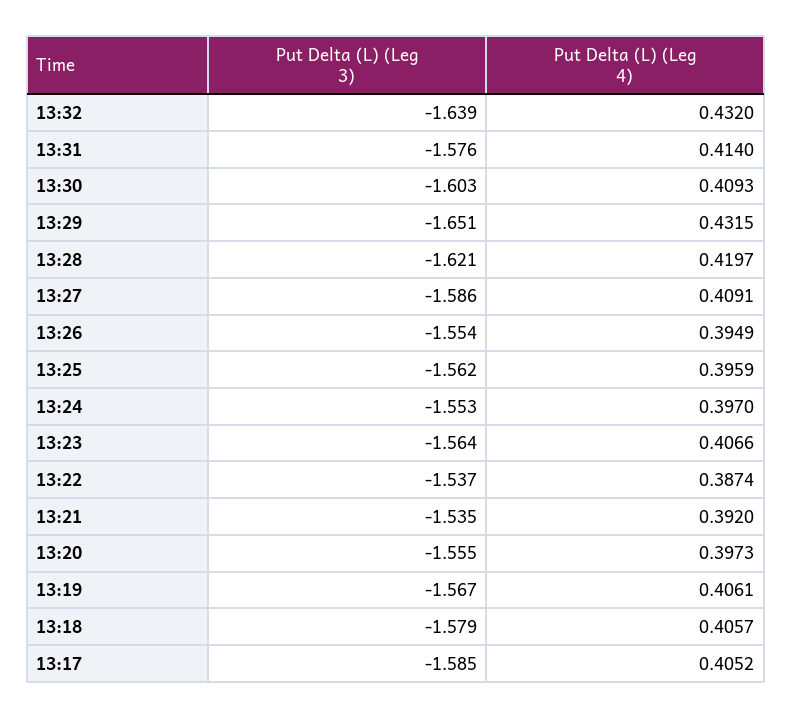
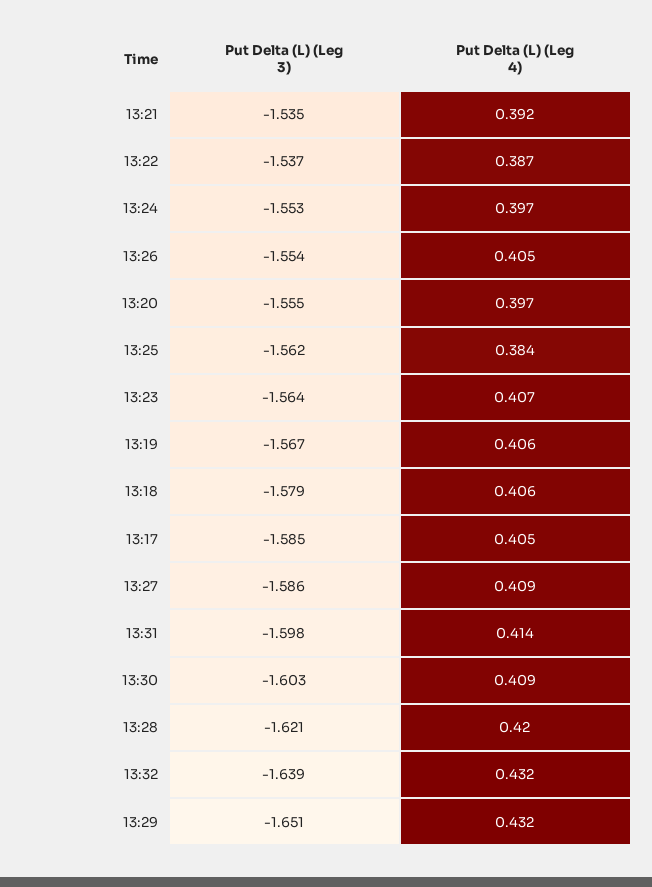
  {
    "Put Delta (L) (Leg 3)": {
      "13:32": -1.639,
-     "13:31": -1.576,
+     "13:31": -1.598,
      "13:30": -1.603,
      "13:29": -1.651,
      "13:28": -1.621,
      "13:27": -1.586,
      "13:26": -1.554,
      "13:25": -1.562,
      "13:24": -1.553,
      "13:23": -1.564,
      "13:22": -1.537,
      "13:21": -1.535,
      "13:20": -1.555,
      "13:19": -1.567,
      "13:18": -1.579,
      "13:17": -1.585
    },
    "Put Delta (L) (Leg 4)": {
      "13:32": 0.432,
      "13:31": 0.414,
      "13:30": 0.4093,
      "13:29": 0.4315,
      "13:28": 0.4197,
      "13:27": 0.4091,
-     "13:26": 0.3949,
+     "13:26": 0.405,
-     "13:25": 0.3959,
+     "13:25": 0.384,
      "13:24": 0.397,
      "13:23": 0.4066,
      "13:22": 0.3874,
      "13:21": 0.392,
      "13:20": 0.3973,
      "13:19": 0.4061,
      "13:18": 0.4057,
      "13:17": 0.4052
    }
  }

